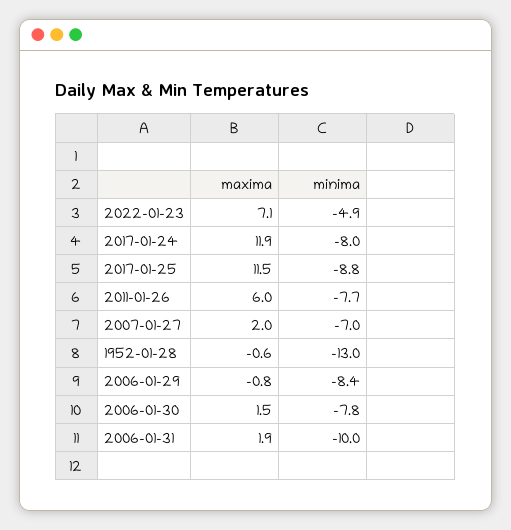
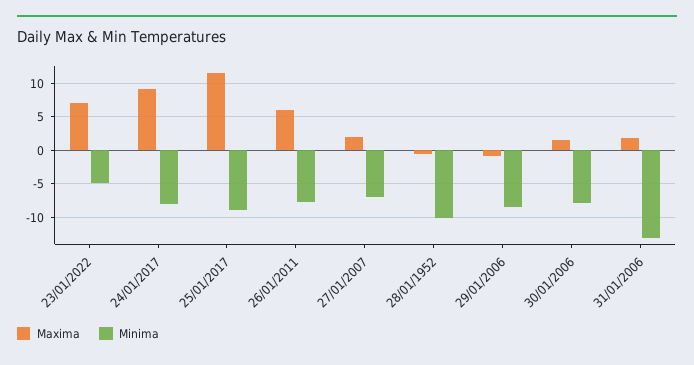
  {
    "maxima": {
      "2022-01-23": 7.1,
-     "2017-01-24": 11.9,
+     "2017-01-24": 9,
      "2017-01-25": 11.5,
      "2011-01-26": 6,
      "2007-01-27": 2,
      "1952-01-28": -0.6,
      "2006-01-29": -0.8,
      "2006-01-30": 1.5,
      "2006-01-31": 1.9
    },
    "minima": {
      "2022-01-23": -4.9,
      "2017-01-24": -8,
      "2017-01-25": -8.8,
      "2011-01-26": -7.7,
      "2007-01-27": -7,
-     "1952-01-28": -13,
+     "1952-01-28": -10,
      "2006-01-29": -8.4,
      "2006-01-30": -7.8,
-     "2006-01-31": -10
+     "2006-01-31": -13
    }
  }

